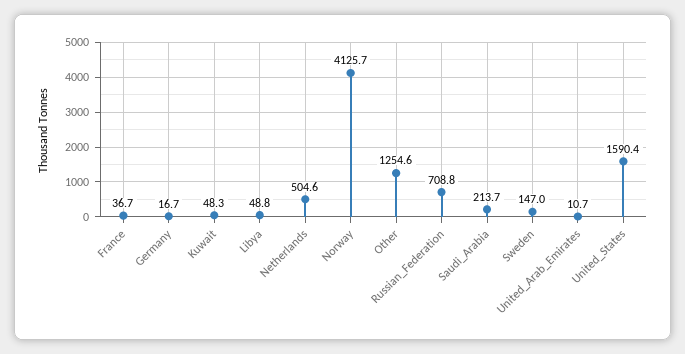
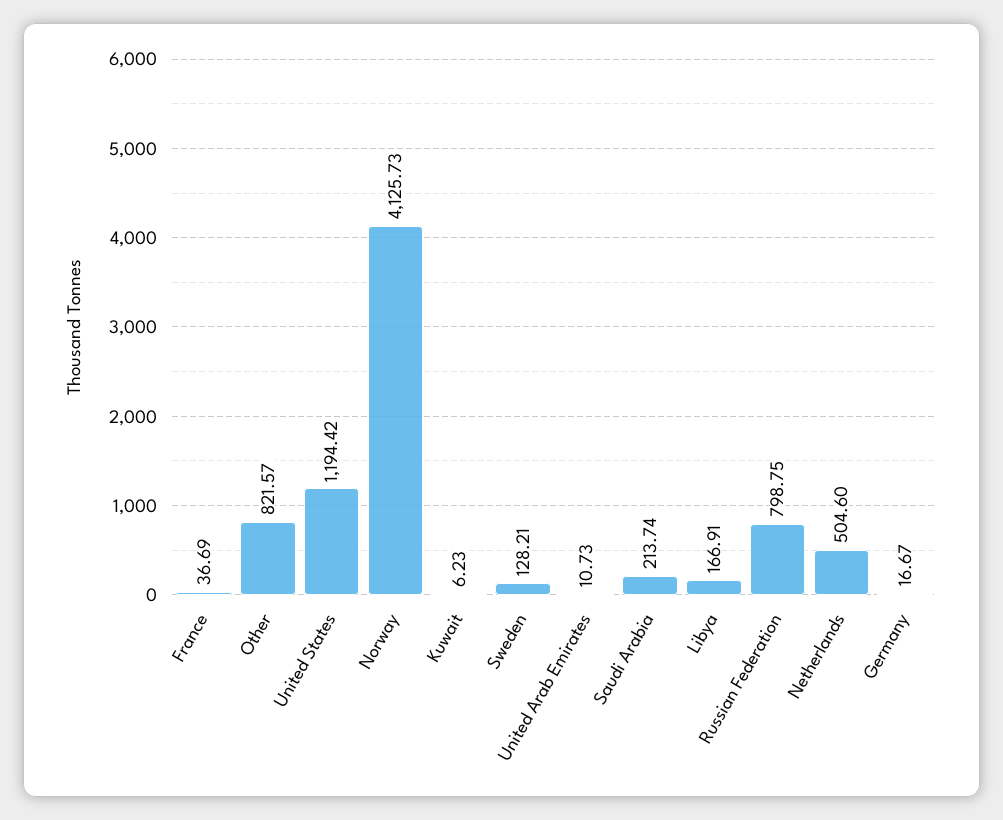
  {
    "France": 36.69,
    "Germany": 16.67,
-   "Kuwait": 48.3,
+   "Kuwait": 6.23,
-   "Libya": 48.8,
+   "Libya": 166.91,
    "Netherlands": 504.6,
    "Norway": 4125.73,
-   "Other": 1254.6,
+   "Other": 821.57,
-   "Russian_Federation": 708.8,
+   "Russian_Federation": 798.75,
    "Saudi_Arabia": 213.74,
-   "Sweden": 147,
+   "Sweden": 128.21,
    "United_Arab_Emirates": 10.73,
-   "United_States": 1590.4
+   "United_States": 1194.42
  }

